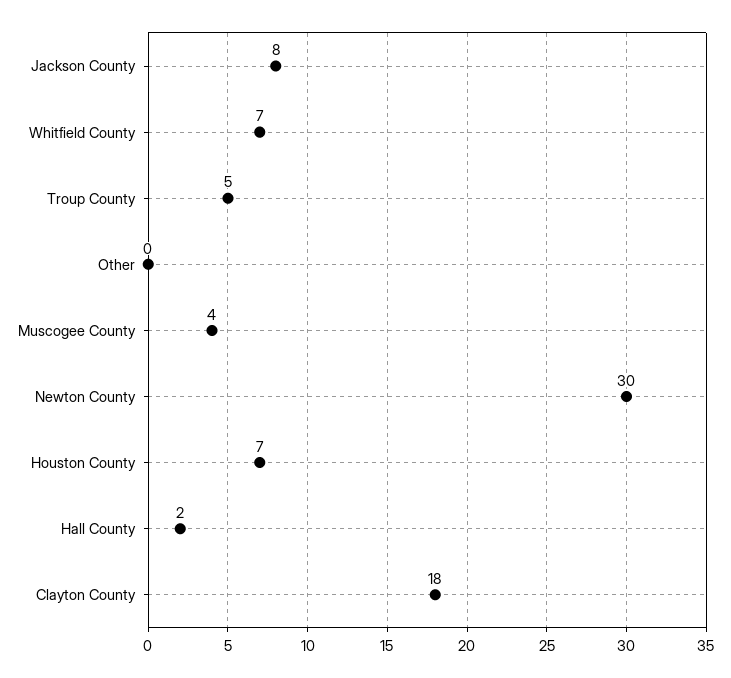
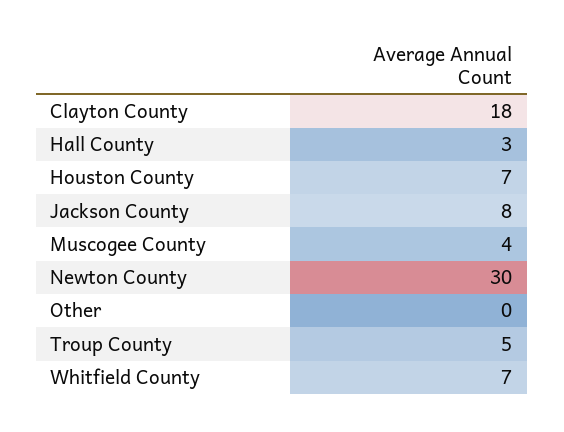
  {
    "Jackson County": 8,
    "Whitfield County": 7,
    "Troup County": 5,
    "Other": 0,
    "Muscogee County": 4,
    "Newton County": 30,
    "Houston County": 7,
-   "Hall County": 2,
+   "Hall County": 3,
    "Clayton County": 18
  }

